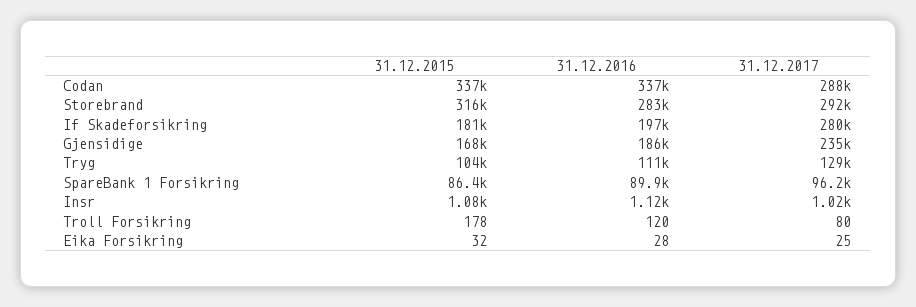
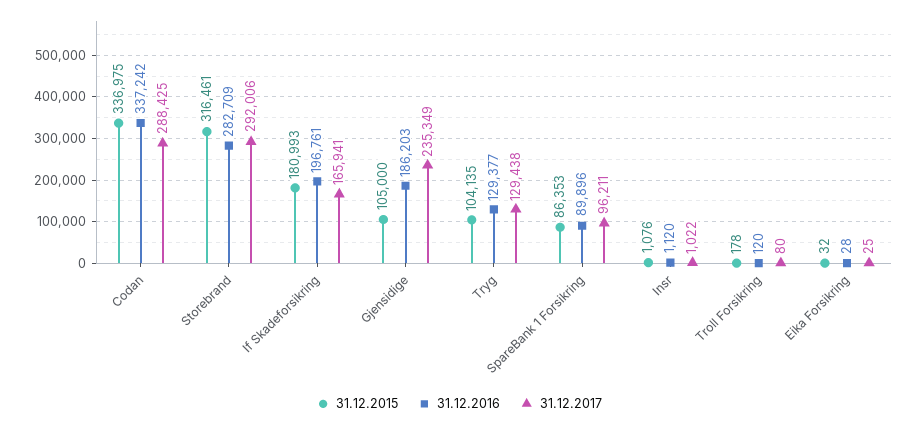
  {
    "31.12.2015": {
      "Codan": 336975,
      "Storebrand": 316461,
      "If Skadeforsikring": 180993,
-     "Gjensidige": 168000,
+     "Gjensidige": 105000,
      "Tryg": 104135,
      "SpareBank 1 Forsikring": 86353,
      "Insr": 1076,
      "Troll Forsikring": 178,
      "Eika Forsikring": 32
    },
    "31.12.2016": {
      "Codan": 337242,
      "Storebrand": 282709,
      "If Skadeforsikring": 196761,
      "Gjensidige": 186203,
-     "Tryg": 111000,
+     "Tryg": 129377,
      "SpareBank 1 Forsikring": 89896,
      "Insr": 1120,
      "Troll Forsikring": 120,
      "Eika Forsikring": 28
    },
    "31.12.2017": {
      "Codan": 288425,
      "Storebrand": 292006,
-     "If Skadeforsikring": 280000,
+     "If Skadeforsikring": 165941,
      "Gjensidige": 235349,
      "Tryg": 129438,
      "SpareBank 1 Forsikring": 96211,
      "Insr": 1022,
      "Troll Forsikring": 80,
      "Eika Forsikring": 25
    }
  }

